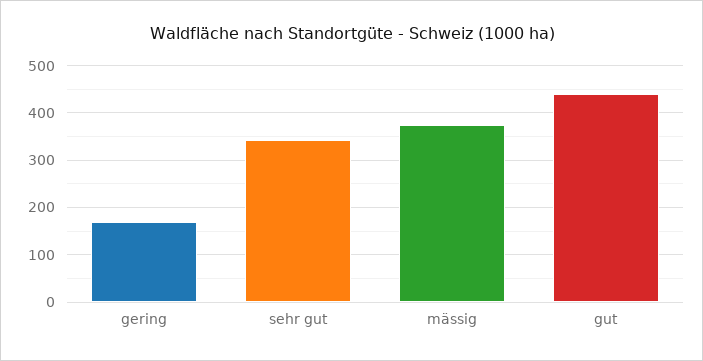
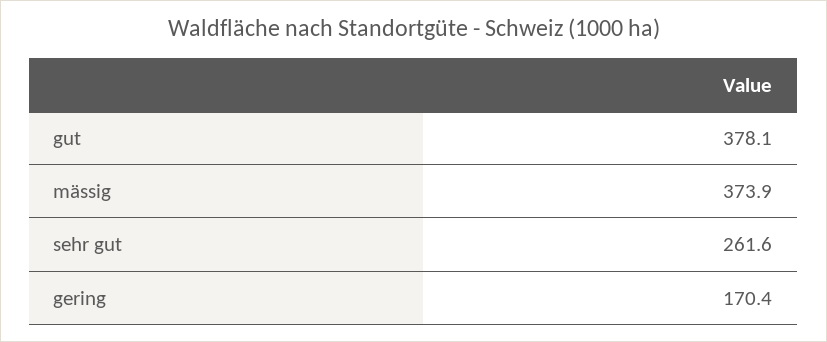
  {
    "gering": 170.4,
-   "sehr gut": 340,
+   "sehr gut": 261.6,
    "mässig": 373.9,
-   "gut": 440
+   "gut": 378.1
  }

